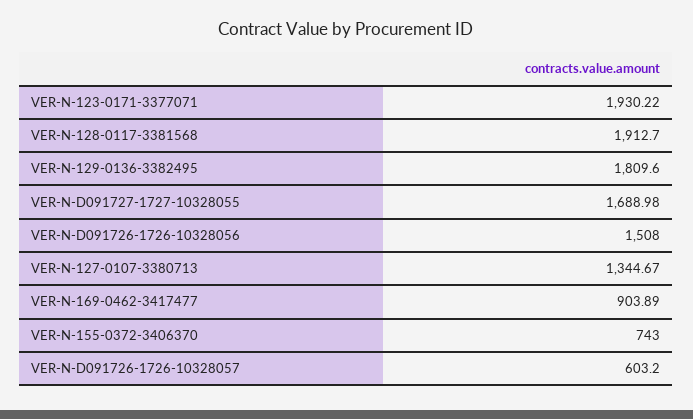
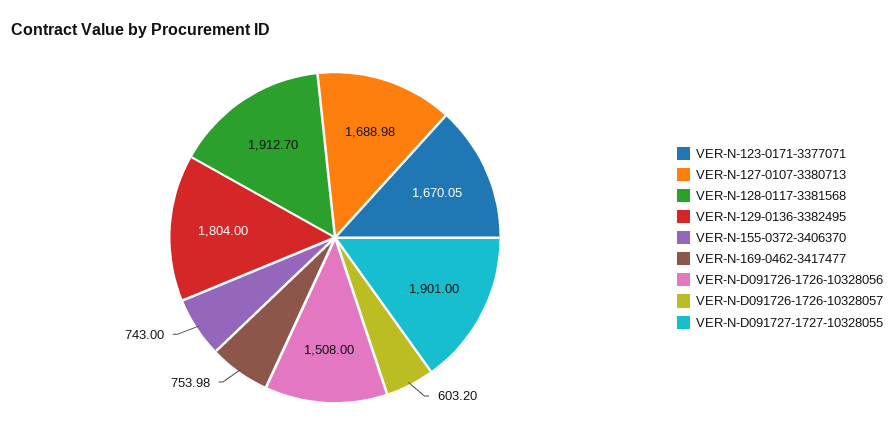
  {
-   "VER-N-123-0171-3377071": 1930.22,
+   "VER-N-123-0171-3377071": 1670.05,
    "VER-N-128-0117-3381568": 1912.7,
-   "VER-N-129-0136-3382495": 1809.6,
+   "VER-N-129-0136-3382495": 1804,
-   "VER-N-D091727-1727-10328055": 1688.98,
+   "VER-N-D091727-1727-10328055": 1901,
    "VER-N-D091726-1726-10328056": 1508,
-   "VER-N-127-0107-3380713": 1344.67,
+   "VER-N-127-0107-3380713": 1688.98,
-   "VER-N-169-0462-3417477": 903.89,
+   "VER-N-169-0462-3417477": 753.98,
    "VER-N-155-0372-3406370": 743,
    "VER-N-D091726-1726-10328057": 603.2
  }

